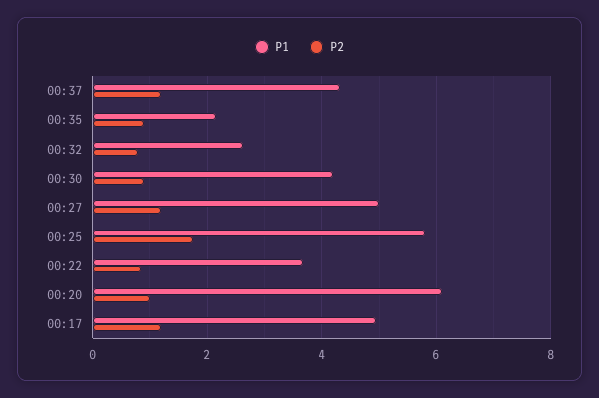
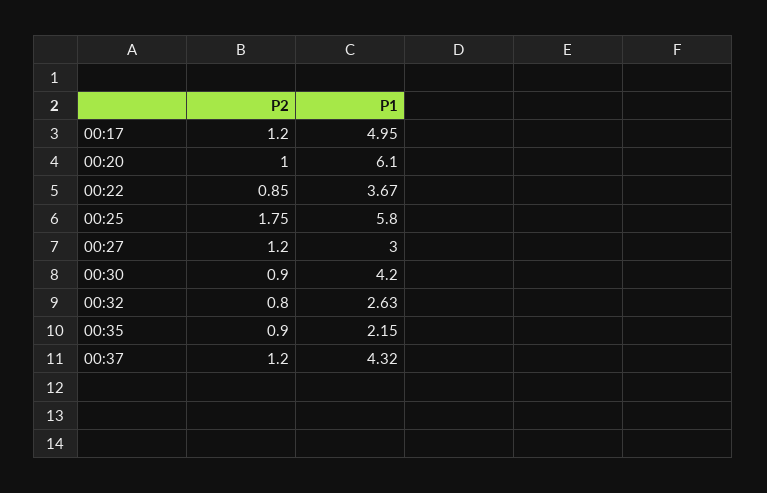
  {
    "P1": {
      "00:37": 4.32,
      "00:35": 2.15,
      "00:32": 2.63,
      "00:30": 4.2,
-     "00:27": 5,
+     "00:27": 3,
      "00:25": 5.8,
      "00:22": 3.67,
      "00:20": 6.1,
      "00:17": 4.95
    },
    "P2": {
      "00:37": 1.2,
      "00:35": 0.9,
      "00:32": 0.8,
      "00:30": 0.9,
      "00:27": 1.2,
      "00:25": 1.75,
      "00:22": 0.85,
      "00:20": 1,
      "00:17": 1.2
    }
  }

